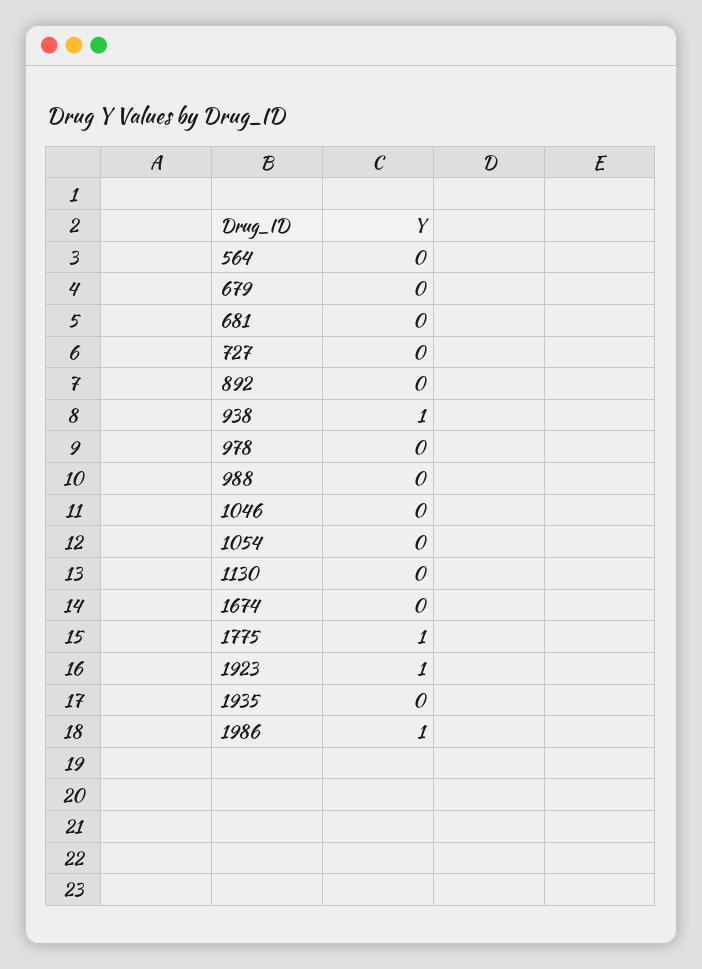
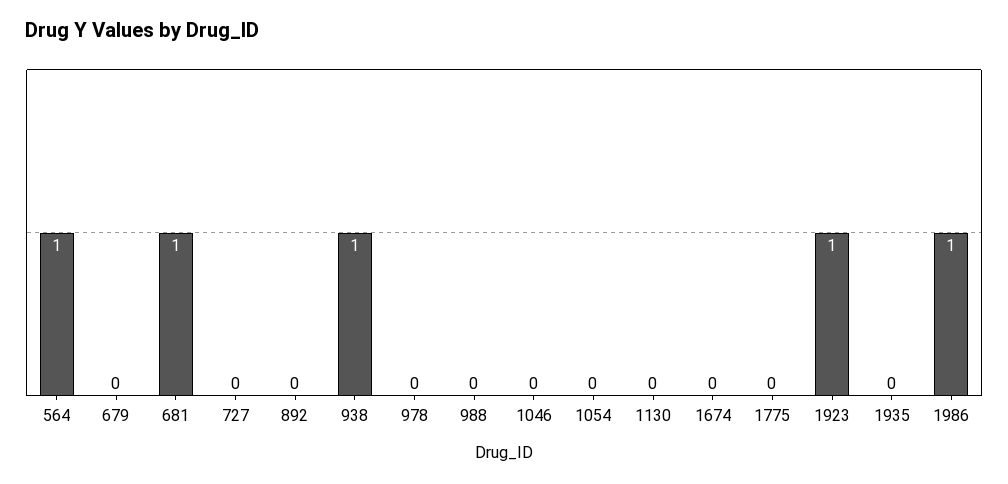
  {
-   "564": 0,
+   "564": 1,
    "679": 0,
-   "681": 0,
+   "681": 1,
    "727": 0,
    "892": 0,
    "938": 1,
    "978": 0,
    "988": 0,
    "1046": 0,
    "1054": 0,
    "1130": 0,
    "1674": 0,
-   "1775": 1,
+   "1775": 0,
    "1923": 1,
    "1935": 0,
    "1986": 1
  }

